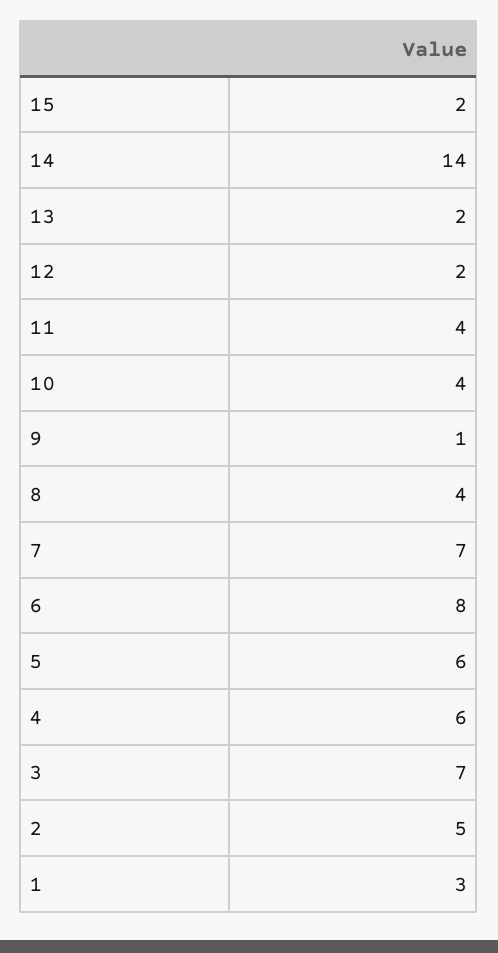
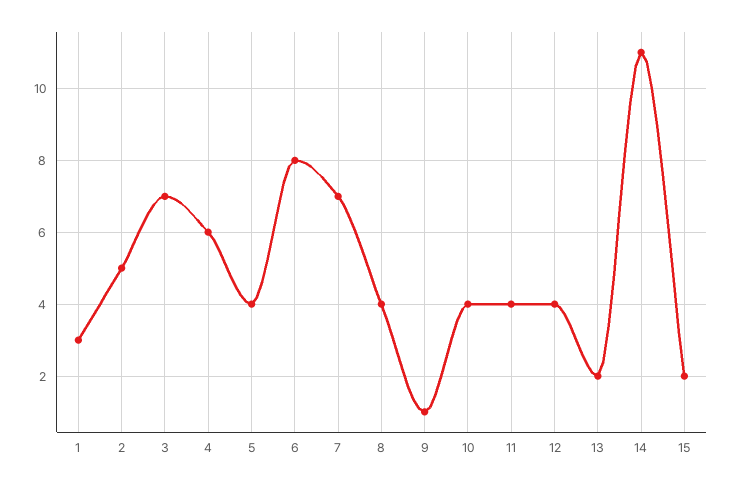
  {
    "15": 2,
-   "14": 14,
+   "14": 11,
    "13": 2,
-   "12": 2,
+   "12": 4,
    "11": 4,
    "10": 4,
    "9": 1,
    "8": 4,
    "7": 7,
    "6": 8,
-   "5": 6,
+   "5": 4,
    "4": 6,
    "3": 7,
    "2": 5,
    "1": 3
  }

